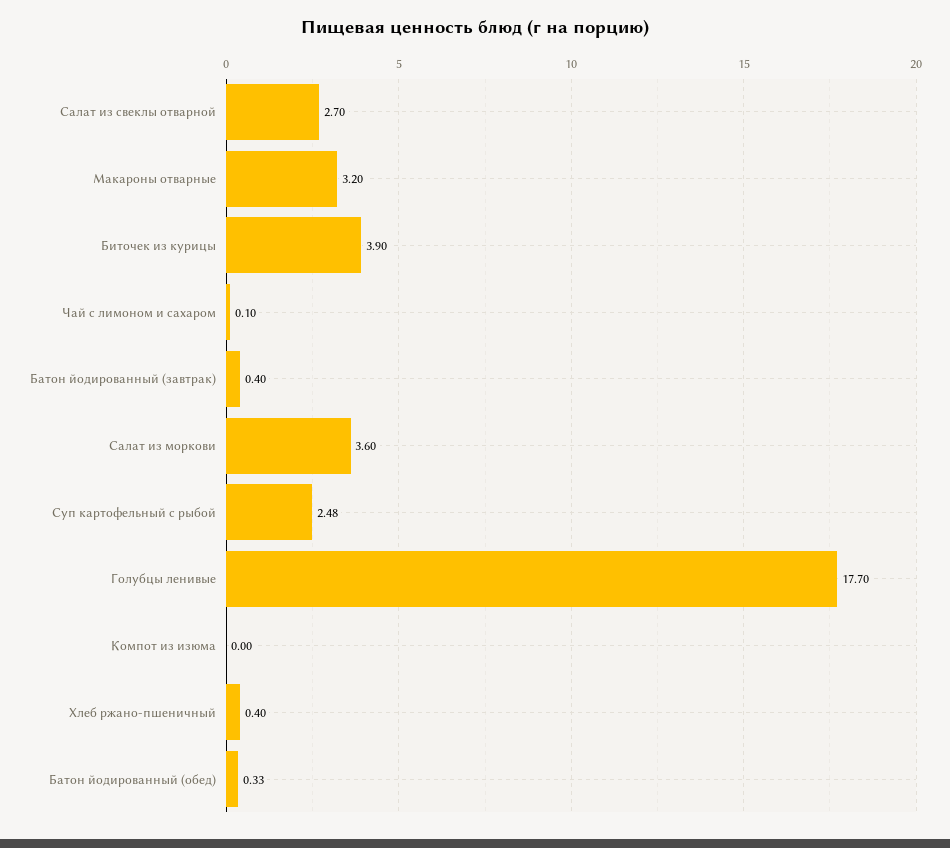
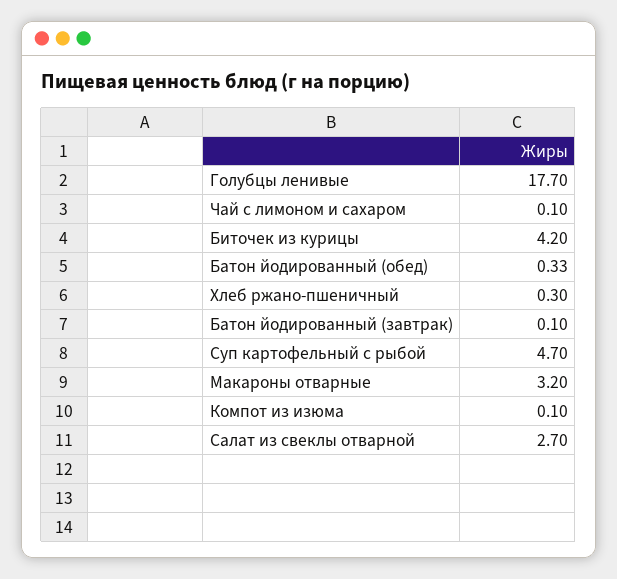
  {
    "Салат из свеклы отварной": 2.7,
    "Макароны отварные": 3.2,
-   "Биточек из курицы": 3.9,
+   "Биточек из курицы": 4.2,
    "Чай с лимоном и сахаром": 0.1,
-   "Батон йодированный (завтрак)": 0.4,
+   "Батон йодированный (завтрак)": 0.1,
-   "Салат из моркови": 3.6,
-   "Суп картофельный с рыбой": 2.48,
+   "Суп картофельный с рыбой": 4.7,
    "Голубцы ленивые": 17.7,
-   "Компот из изюма": 0,
+   "Компот из изюма": 0.1,
-   "Хлеб ржано-пшеничный": 0.4,
+   "Хлеб ржано-пшеничный": 0.3,
    "Батон йодированный (обед)": 0.33
  }

